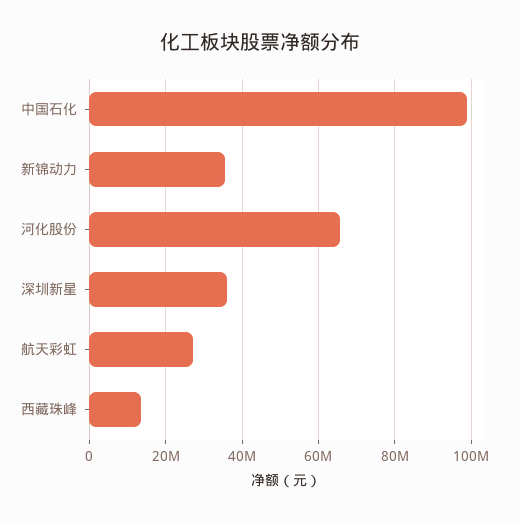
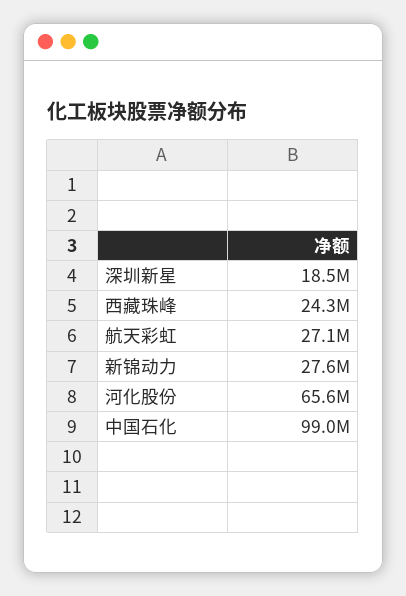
  {
    "中国石化": 99000000,
-   "新锦动力": 36000000,
+   "新锦动力": 27600000,
    "河化股份": 65600000,
-   "深圳新星": 36000000,
+   "深圳新星": 18500000,
    "航天彩虹": 27100000,
-   "西藏珠峰": 14000000
+   "西藏珠峰": 24300000
  }

